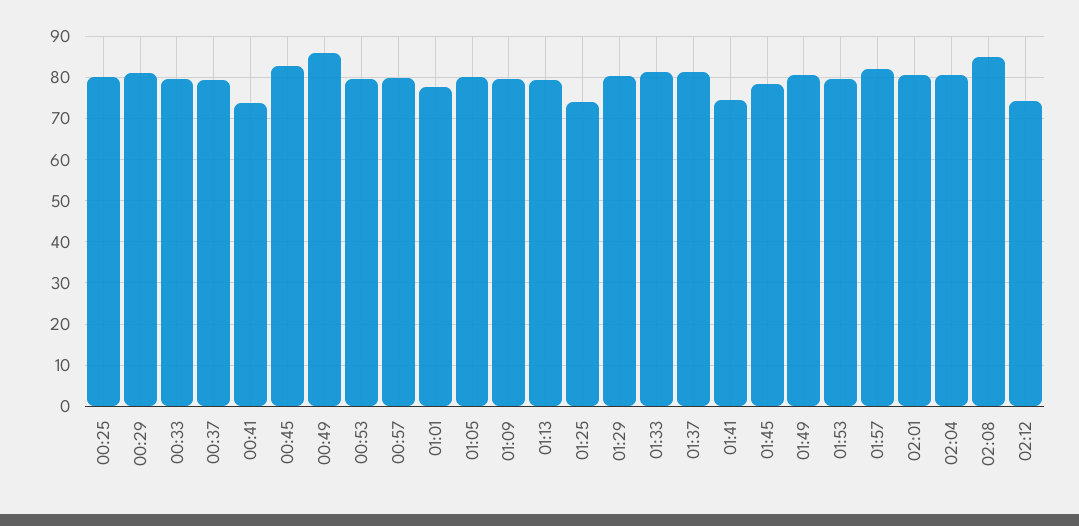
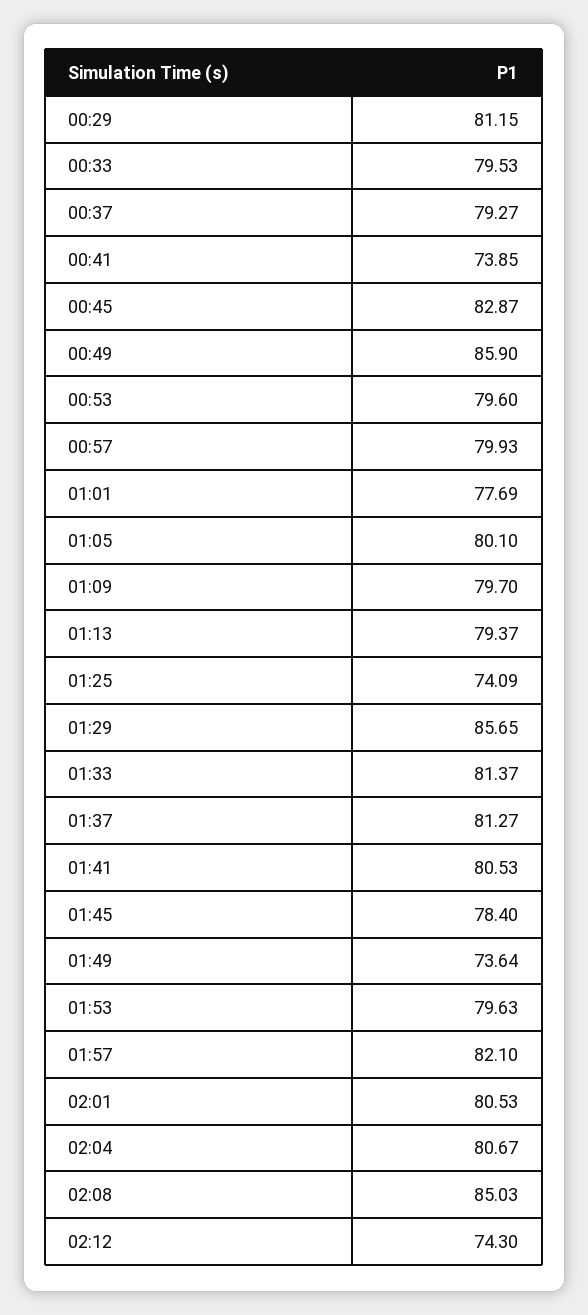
  {
-   "00:25": 80,
    "00:29": 81.15,
    "00:33": 79.53,
    "00:37": 79.27,
    "00:41": 73.85,
    "00:45": 82.87,
    "00:49": 85.9,
    "00:53": 79.6,
    "00:57": 79.93,
    "01:01": 77.69,
    "01:05": 80.1,
    "01:09": 79.7,
    "01:13": 79.37,
    "01:25": 74.09,
-   "01:29": 80,
+   "01:29": 85.65,
    "01:33": 81.37,
    "01:37": 81.27,
-   "01:41": 74,
+   "01:41": 80.53,
    "01:45": 78.4,
-   "01:49": 80,
+   "01:49": 73.64,
    "01:53": 79.63,
    "01:57": 82.1,
    "02:01": 80.53,
    "02:04": 80.67,
    "02:08": 85.03,
    "02:12": 74.3
  }

